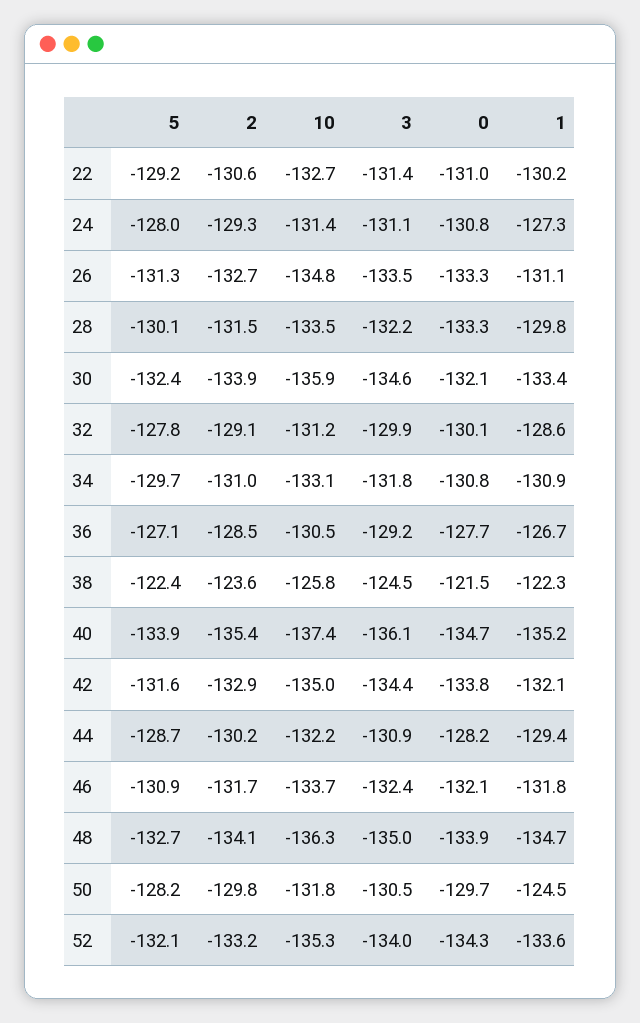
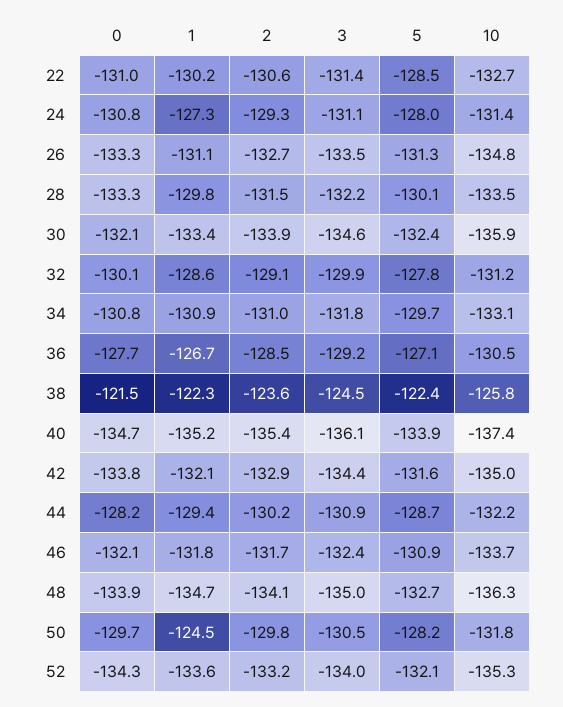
  {
    "5": {
-     "22": -129.2,
+     "22": -128.5,
      "24": -128,
      "26": -131.3,
      "28": -130.1,
      "30": -132.4,
      "32": -127.8,
      "34": -129.7,
      "36": -127.1,
      "38": -122.4,
      "40": -133.9,
      "42": -131.6,
      "44": -128.7,
      "46": -130.9,
      "48": -132.7,
      "50": -128.2,
      "52": -132.1
    },
    "2": {
      "22": -130.6,
      "24": -129.3,
      "26": -132.7,
      "28": -131.5,
      "30": -133.9,
      "32": -129.1,
      "34": -131,
      "36": -128.5,
      "38": -123.6,
      "40": -135.4,
      "42": -132.9,
      "44": -130.2,
      "46": -131.7,
      "48": -134.1,
      "50": -129.8,
      "52": -133.2
    },
    "10": {
      "22": -132.7,
      "24": -131.4,
      "26": -134.8,
      "28": -133.5,
      "30": -135.9,
      "32": -131.2,
      "34": -133.1,
      "36": -130.5,
      "38": -125.8,
      "40": -137.4,
      "42": -135,
      "44": -132.2,
      "46": -133.7,
      "48": -136.3,
      "50": -131.8,
      "52": -135.3
    },
    "3": {
      "22": -131.4,
      "24": -131.1,
      "26": -133.5,
      "28": -132.2,
      "30": -134.6,
      "32": -129.9,
      "34": -131.8,
      "36": -129.2,
      "38": -124.5,
      "40": -136.1,
      "42": -134.4,
      "44": -130.9,
      "46": -132.4,
      "48": -135,
      "50": -130.5,
      "52": -134
    },
    "0": {
      "22": -131,
      "24": -130.8,
      "26": -133.3,
      "28": -133.3,
      "30": -132.1,
      "32": -130.1,
      "34": -130.8,
      "36": -127.7,
      "38": -121.5,
      "40": -134.7,
      "42": -133.8,
      "44": -128.2,
      "46": -132.1,
      "48": -133.9,
      "50": -129.7,
      "52": -134.3
    },
    "1": {
      "22": -130.2,
      "24": -127.3,
      "26": -131.1,
      "28": -129.8,
      "30": -133.4,
      "32": -128.6,
      "34": -130.9,
      "36": -126.7,
      "38": -122.3,
      "40": -135.2,
      "42": -132.1,
      "44": -129.4,
      "46": -131.8,
      "48": -134.7,
      "50": -124.5,
      "52": -133.6
    }
  }

